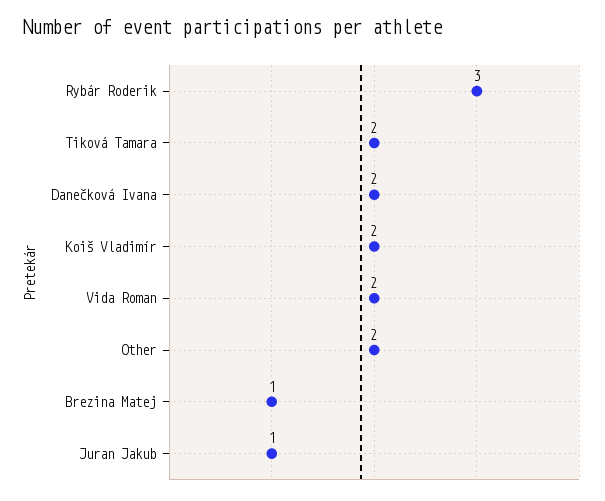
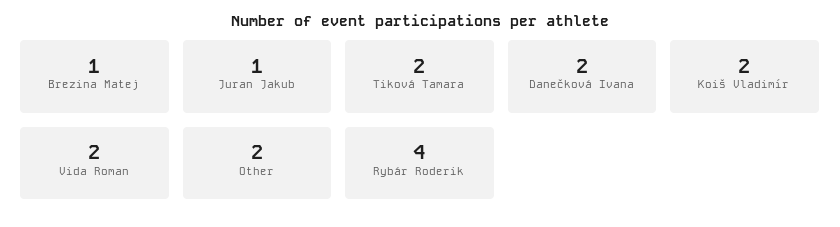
  {
-   "Rybár Roderik": 3,
+   "Rybár Roderik": 4,
    "Tiková Tamara": 2,
    "Danečková Ivana": 2,
    "Koiš Vladimír": 2,
    "Vida Roman": 2,
    "Other": 2,
    "Brezina Matej": 1,
    "Juran Jakub": 1
  }

